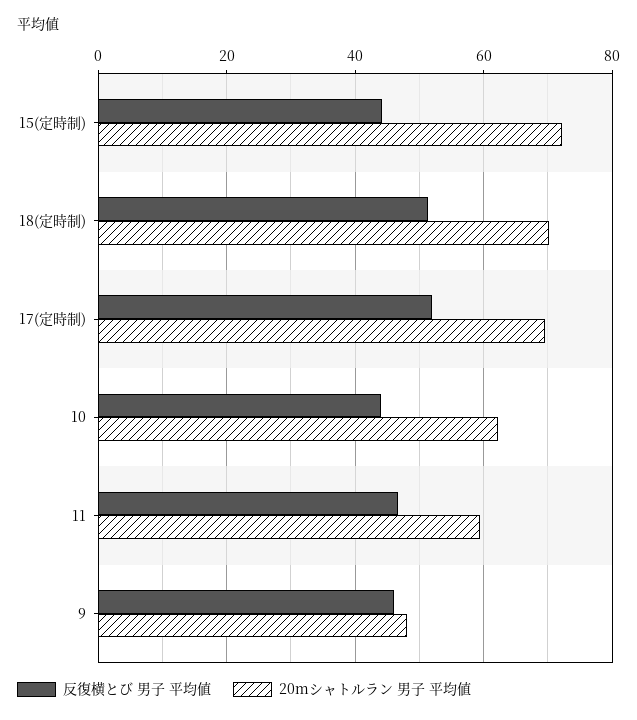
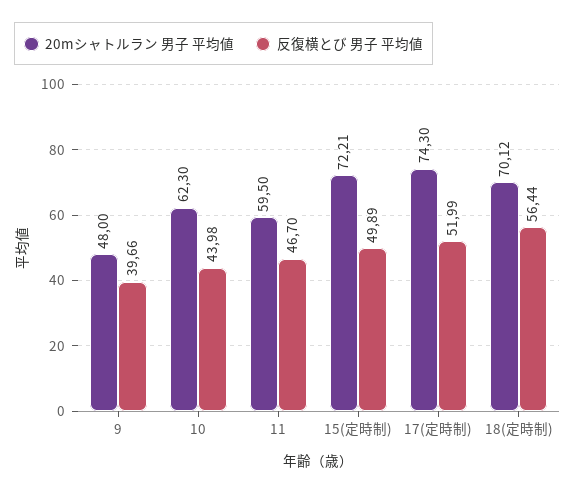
  {
    "反復横とび 男子 平均値": {
-     "15(定時制)": 44,
+     "15(定時制)": 49.89,
-     "18(定時制)": 52,
+     "18(定時制)": 56.44,
      "17(定時制)": 51.99,
      "10": 43.98,
      "11": 46.7,
-     "9": 46
+     "9": 39.66
    },
    "20mシャトルラン 男子 平均値": {
      "15(定時制)": 72.21,
      "18(定時制)": 70.12,
-     "17(定時制)": 70,
+     "17(定時制)": 74.3,
      "10": 62.3,
      "11": 59.5,
      "9": 48
    }
  }

